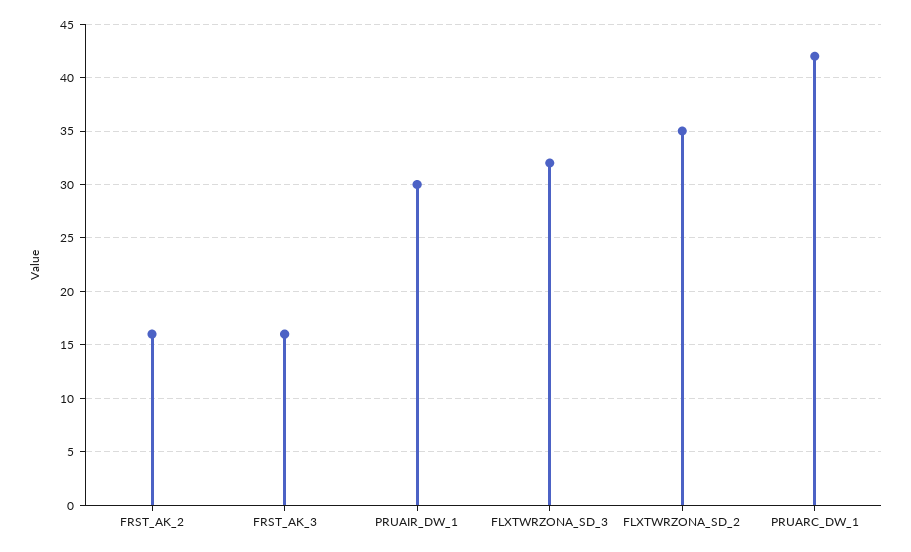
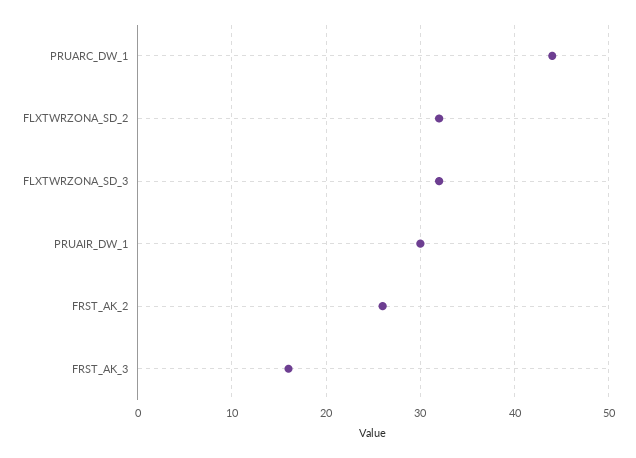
  {
-   "FRST_AK_2": 16,
+   "FRST_AK_2": 26,
    "FRST_AK_3": 16,
    "PRUAIR_DW_1": 30,
    "FLXTWRZONA_SD_3": 32,
-   "FLXTWRZONA_SD_2": 35,
+   "FLXTWRZONA_SD_2": 32,
-   "PRUARC_DW_1": 42
+   "PRUARC_DW_1": 44
  }

